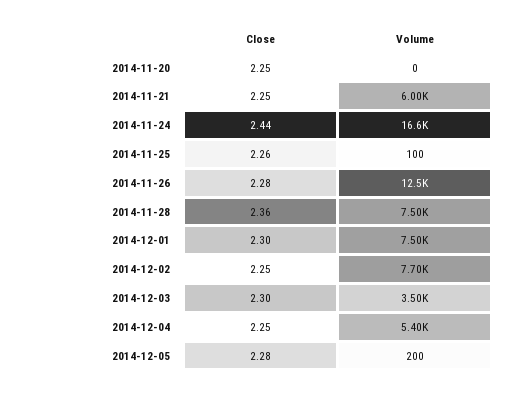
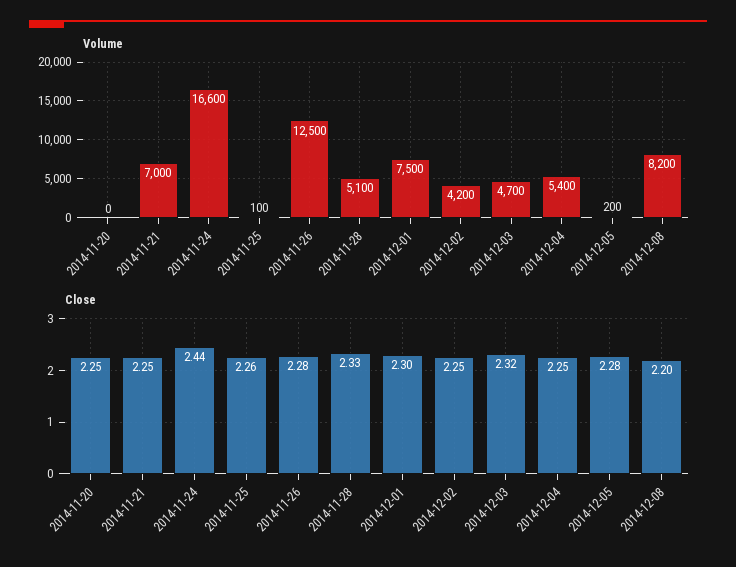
  {
    "Close": {
      "2014-11-20": 2.25,
      "2014-11-21": 2.25,
      "2014-11-24": 2.44,
      "2014-11-25": 2.26,
      "2014-11-26": 2.28,
-     "2014-11-28": 2.36,
+     "2014-11-28": 2.33,
      "2014-12-01": 2.3,
      "2014-12-02": 2.25,
-     "2014-12-03": 2.3,
+     "2014-12-03": 2.32,
      "2014-12-04": 2.25,
-     "2014-12-05": 2.28
+     "2014-12-05": 2.28,
+     "2014-12-08": 2.2
    },
    "Volume": {
      "2014-11-20": 0,
-     "2014-11-21": 6000,
+     "2014-11-21": 7000,
      "2014-11-24": 16600,
      "2014-11-25": 100,
      "2014-11-26": 12500,
-     "2014-11-28": 7500,
+     "2014-11-28": 5100,
      "2014-12-01": 7500,
-     "2014-12-02": 7700,
+     "2014-12-02": 4200,
-     "2014-12-03": 3500,
+     "2014-12-03": 4700,
      "2014-12-04": 5400,
-     "2014-12-05": 200
+     "2014-12-05": 200,
+     "2014-12-08": 8200
    }
  }

